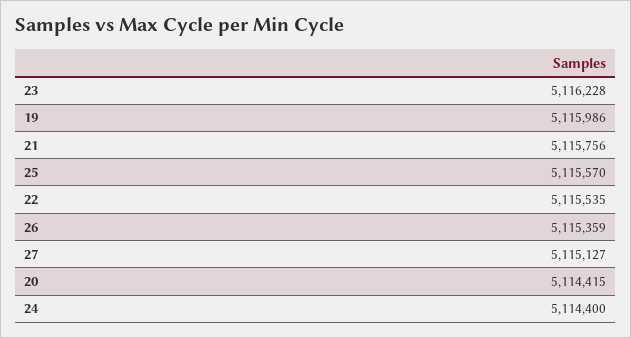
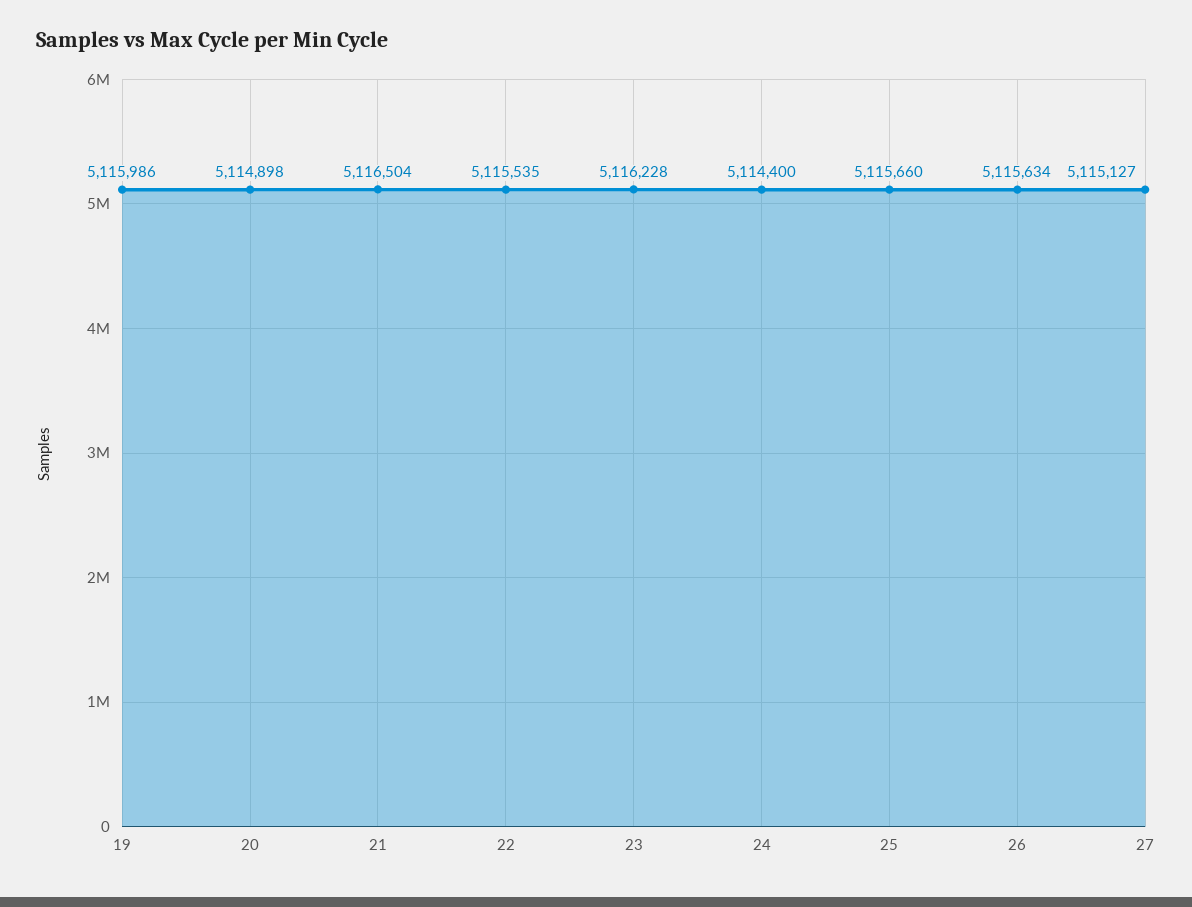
  {
    "23": 5116228,
    "19": 5115986,
-   "21": 5115756,
+   "21": 5116504,
-   "25": 5115570,
+   "25": 5115660,
    "22": 5115535,
-   "26": 5115359,
+   "26": 5115634,
    "27": 5115127,
-   "20": 5114415,
+   "20": 5114898,
    "24": 5114400
  }

